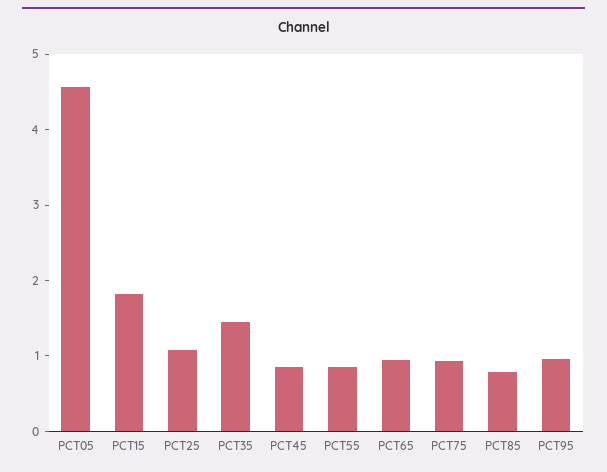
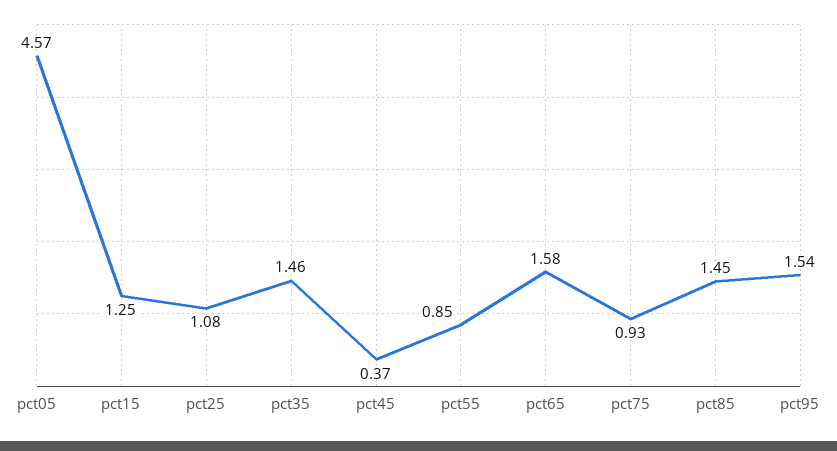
  {
    "PCT05": 4.57,
-   "PCT15": 1.8,
+   "PCT15": 1.25,
    "PCT25": 1.08,
    "PCT35": 1.46,
-   "PCT45": 0.8,
+   "PCT45": 0.37,
    "PCT55": 0.85,
-   "PCT65": 1,
+   "PCT65": 1.58,
    "PCT75": 0.93,
-   "PCT85": 0.8,
+   "PCT85": 1.45,
-   "PCT95": 1
+   "PCT95": 1.54
  }

